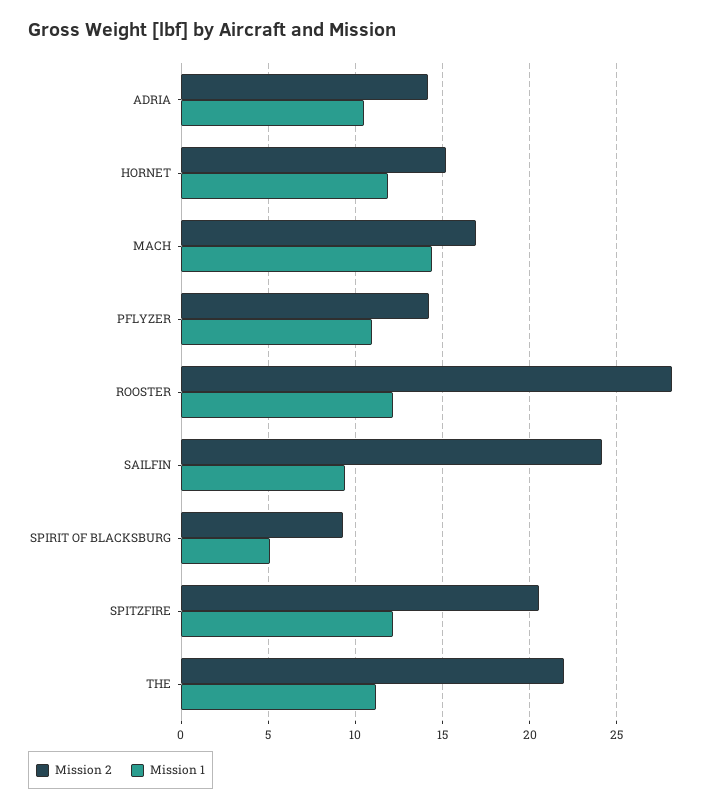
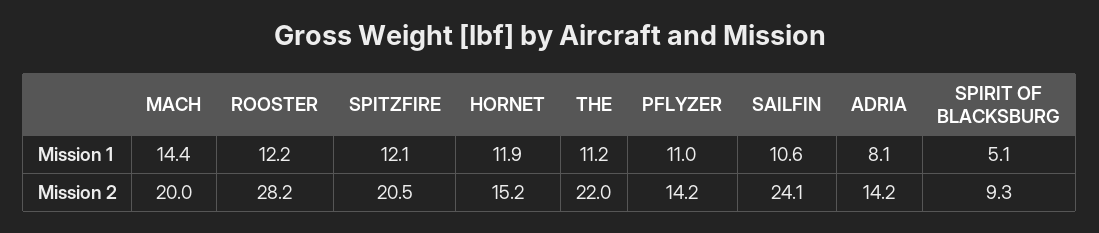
  {
    "Mission 2": {
      "ADRIA": 14.2,
      "HORNET": 15.2,
-     "MACH": 17,
+     "MACH": 20,
      "PFLYZER": 14.2,
      "ROOSTER": 28.2,
      "SAILFIN": 24.1,
      "SPIRIT OF BLACKSBURG": 9.3,
      "SPITZFIRE": 20.5,
      "THE": 22
    },
    "Mission 1": {
-     "ADRIA": 10.5,
+     "ADRIA": 8.1,
      "HORNET": 11.9,
      "MACH": 14.4,
      "PFLYZER": 11,
      "ROOSTER": 12.2,
-     "SAILFIN": 9.5,
+     "SAILFIN": 10.6,
      "SPIRIT OF BLACKSBURG": 5.1,
      "SPITZFIRE": 12.1,
      "THE": 11.2
    }
  }

